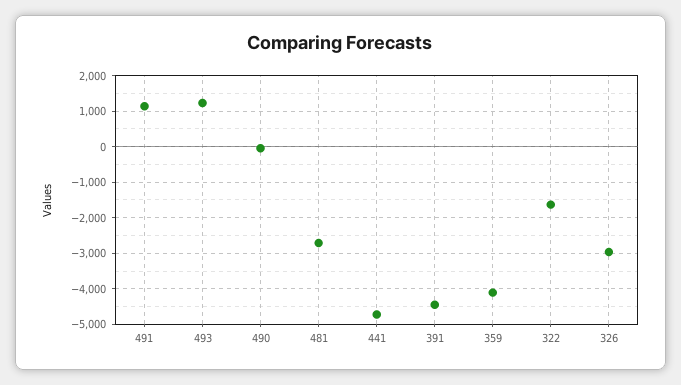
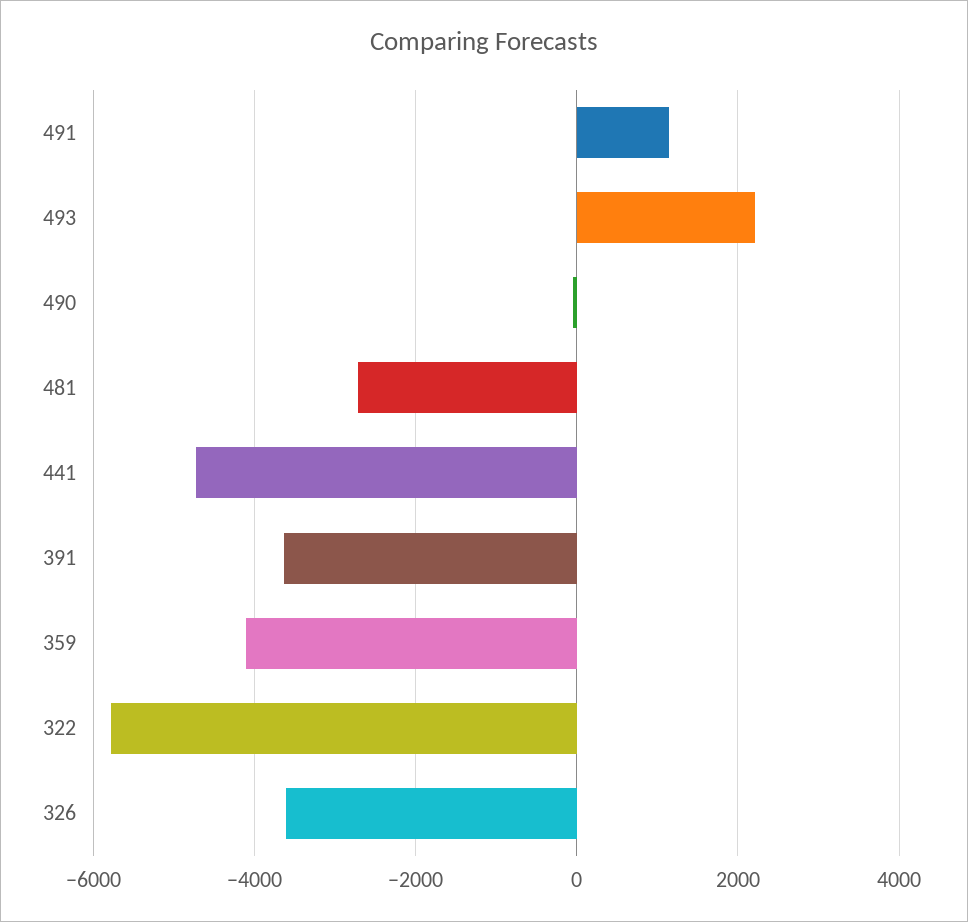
  {
    "491": 1200,
-   "493": 1200,
+   "493": 2200,
    "490": 0,
    "481": -2800,
    "441": -4800,
-   "391": -4400,
+   "391": -3600,
    "359": -4200,
-   "322": -1600,
+   "322": -5800,
-   "326": -3000
+   "326": -3600
  }

